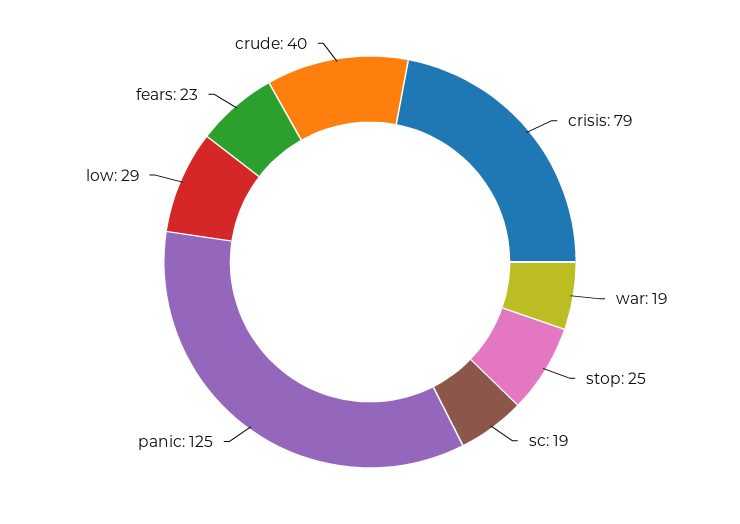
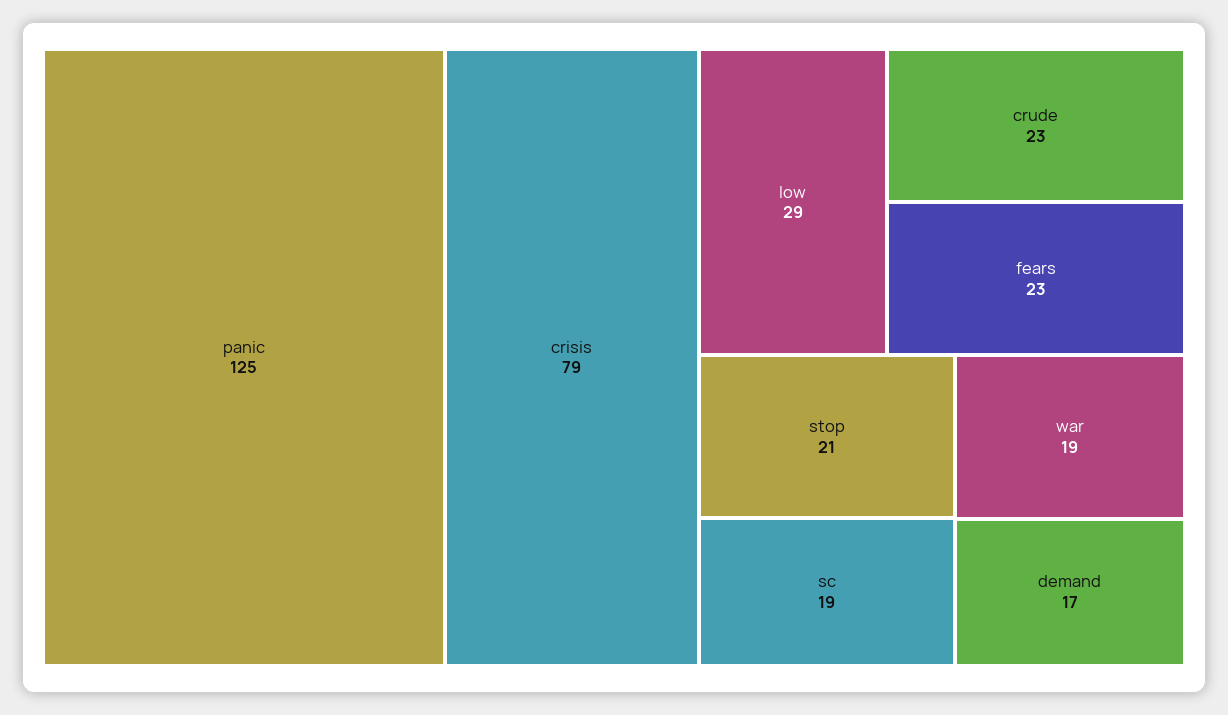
  {
    "crisis": 79,
    "war": 19,
-   "stop": 25,
+   "stop": 21,
    "sc": 19,
    "panic": 125,
    "low": 29,
    "fears": 23,
-   "crude": 40
+   "crude": 23,
+   "demand": 17
  }

